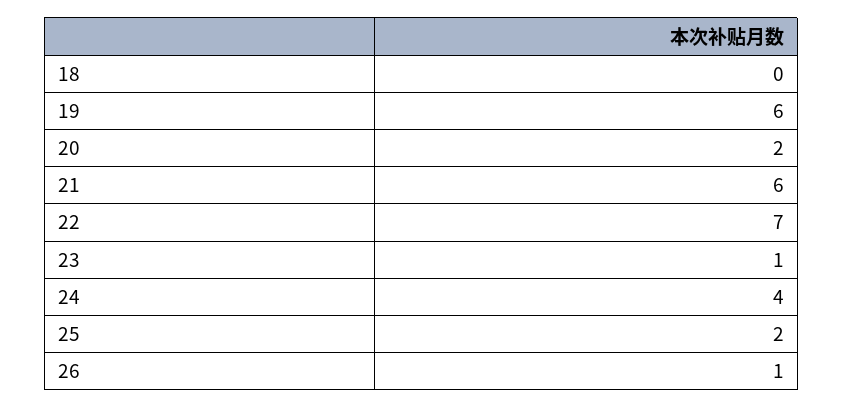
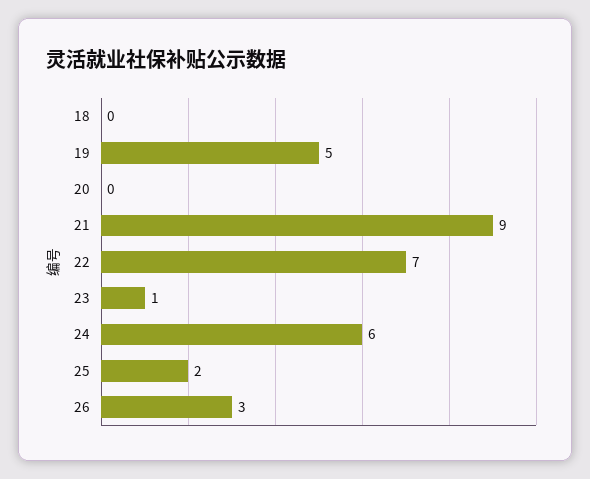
  {
    "18": 0,
-   "19": 6,
+   "19": 5,
-   "20": 2,
+   "20": 0,
-   "21": 6,
+   "21": 9,
    "22": 7,
    "23": 1,
-   "24": 4,
+   "24": 6,
    "25": 2,
-   "26": 1
+   "26": 3
  }

